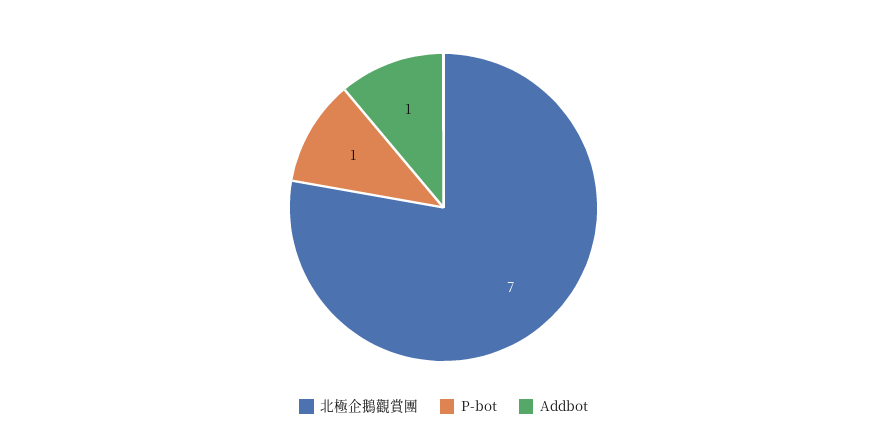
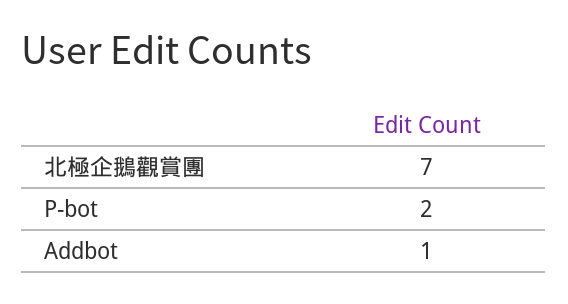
  {
    "北極企鵝觀賞團": 7,
-   "P-bot": 1,
+   "P-bot": 2,
    "Addbot": 1
  }

